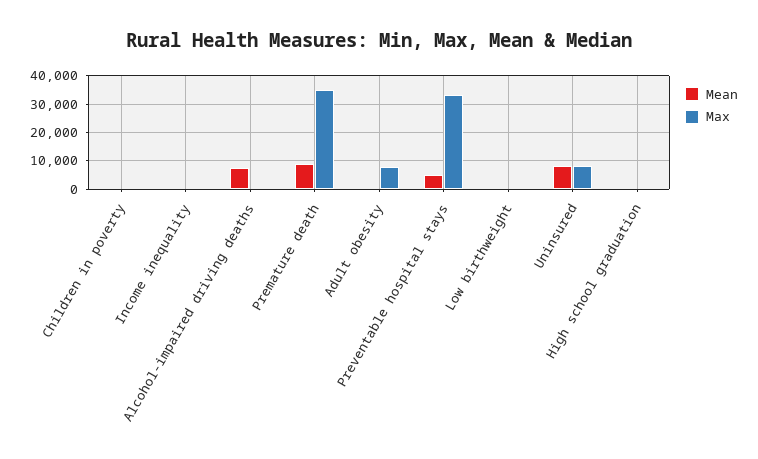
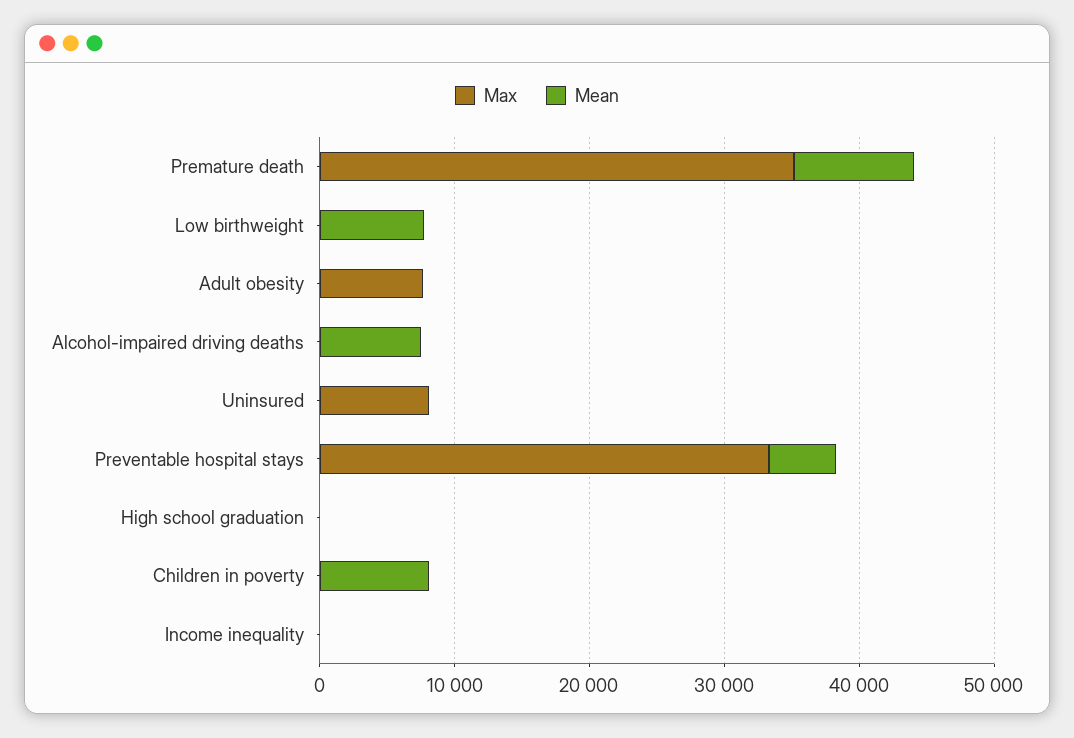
  {
    "Mean": {
-     "Children in poverty": 0,
+     "Children in poverty": 8000,
      "Income inequality": 0,
      "Alcohol-impaired driving deaths": 8000,
      "Premature death": 8000,
      "Adult obesity": 0,
      "Preventable hospital stays": 4000,
-     "Low birthweight": 0,
+     "Low birthweight": 8000,
-     "Uninsured": 7500,
+     "Uninsured": 0,
      "High school graduation": 0
    },
    "Max": {
      "Children in poverty": 0,
      "Income inequality": 0,
      "Alcohol-impaired driving deaths": 0,
      "Premature death": 36000,
      "Adult obesity": 8000,
      "Preventable hospital stays": 34000,
      "Low birthweight": 0,
      "Uninsured": 8000,
      "High school graduation": 0
    }
  }

